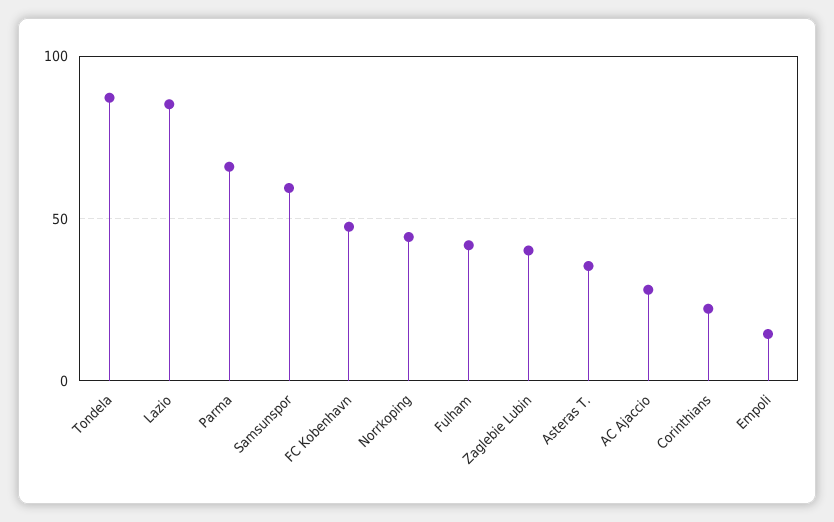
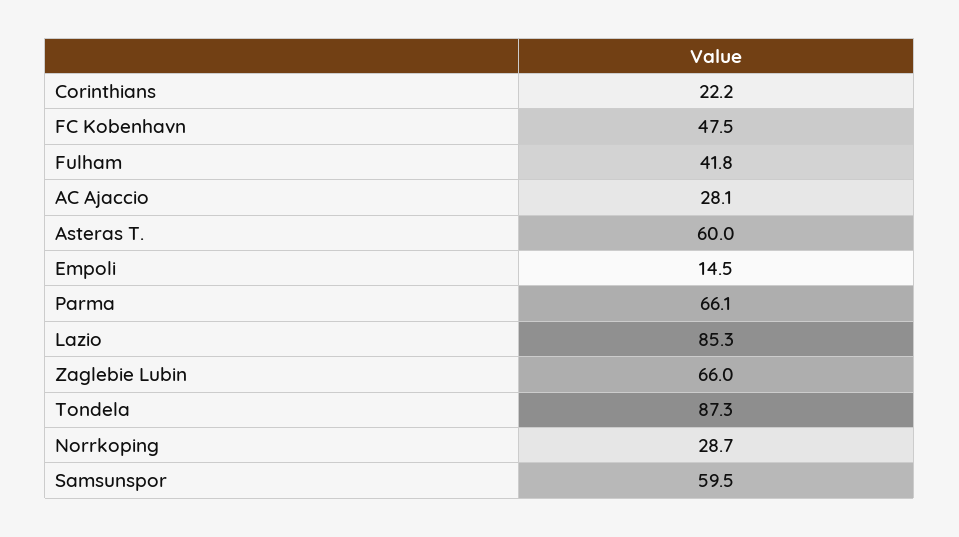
  {
    "Tondela": 87.3,
    "Lazio": 85.3,
    "Parma": 66.1,
    "Samsunspor": 59.5,
    "FC Kobenhavn": 47.5,
-   "Norrkoping": 45,
+   "Norrkoping": 28.7,
    "Fulham": 41.8,
-   "Zaglebie Lubin": 40,
+   "Zaglebie Lubin": 66,
-   "Asteras T.": 35,
+   "Asteras T.": 60,
    "AC Ajaccio": 28.1,
    "Corinthians": 22.2,
    "Empoli": 14.5
  }

